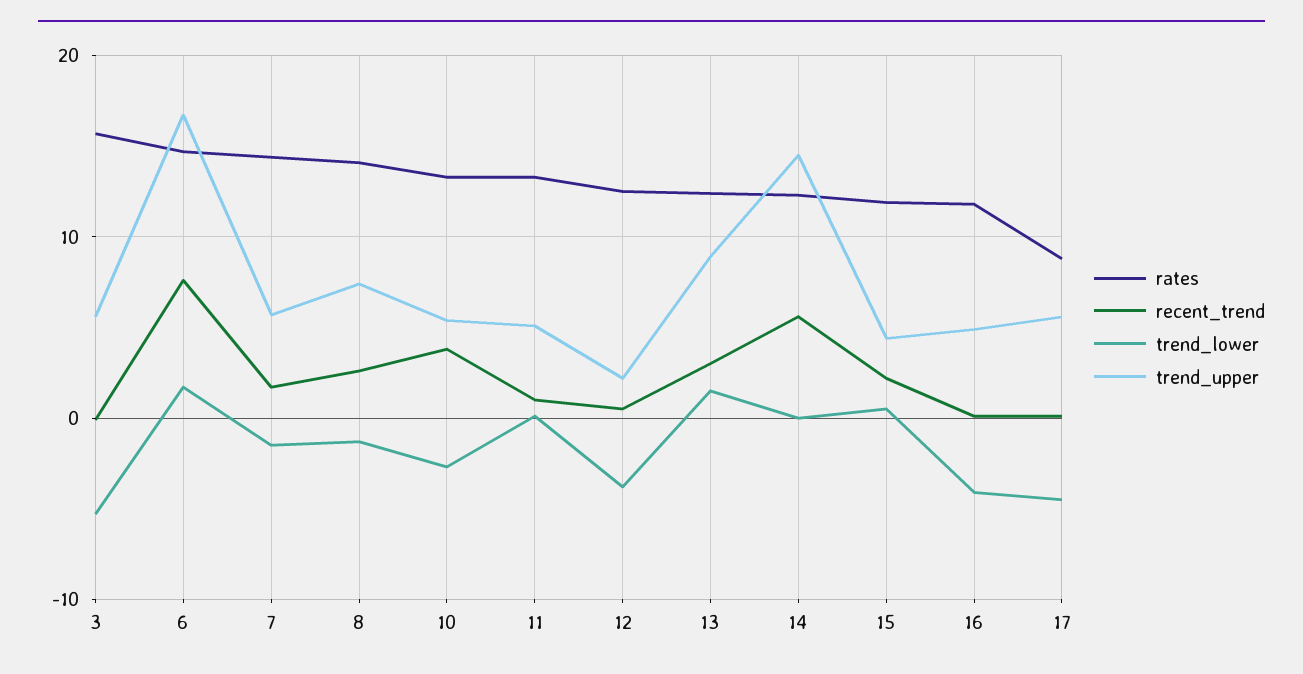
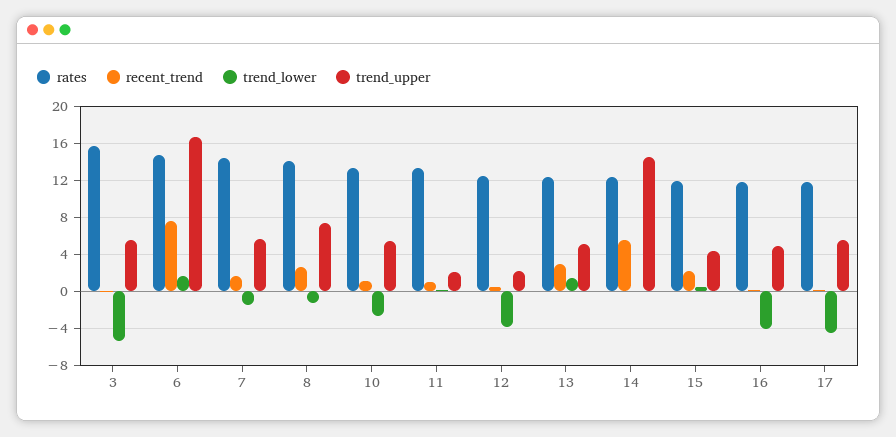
  {
    "rates": {
      "3": 16,
      "6": 15,
      "7": 14,
      "8": 14,
      "10": 13,
      "11": 13,
      "12": 13,
      "13": 12,
      "14": 12,
      "15": 12,
      "16": 12,
-     "17": 9
+     "17": 12
    },
    "recent_trend": {
      "3": 0,
      "6": 8,
      "7": 2,
      "8": 3,
-     "10": 4,
+     "10": 1,
      "11": 1,
      "12": 1,
      "13": 3,
      "14": 6,
      "15": 2,
      "16": 0,
      "17": 0
    },
    "trend_lower": {
      "3": -5,
      "6": 2,
      "7": -2,
      "8": -1,
      "10": -3,
      "11": 0,
      "12": -4,
      "13": 2,
      "14": 0,
      "15": 1,
      "16": -4,
      "17": -5
    },
    "trend_upper": {
      "3": 6,
      "6": 17,
      "7": 6,
      "8": 7,
      "10": 5,
-     "11": 5,
+     "11": 2,
      "12": 2,
-     "13": 9,
+     "13": 5,
      "14": 15,
      "15": 4,
      "16": 5,
      "17": 6
    }
  }

